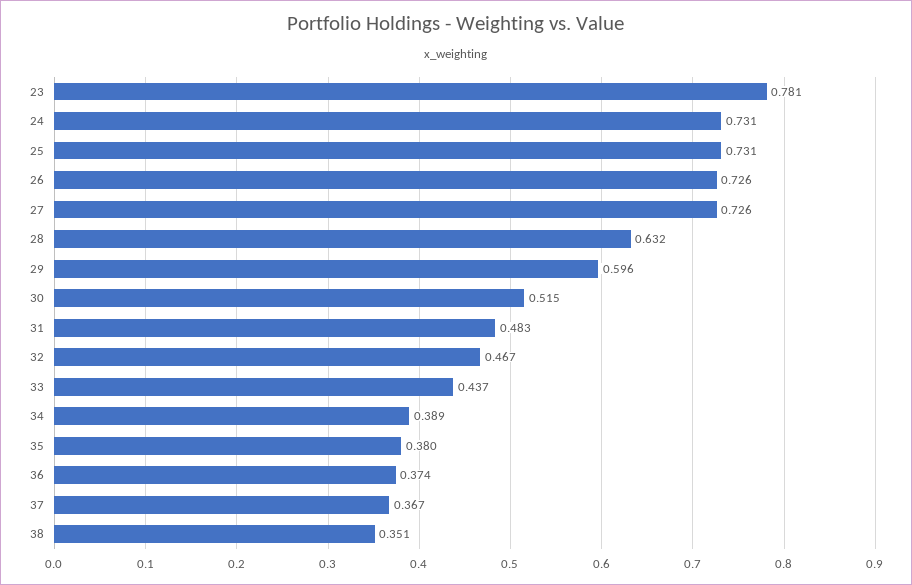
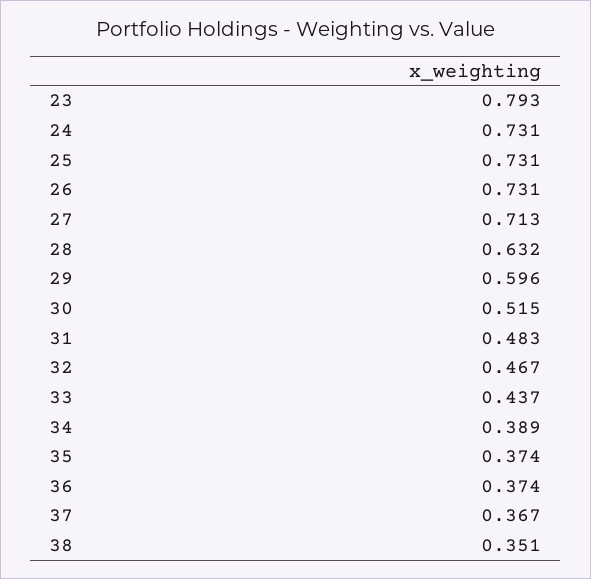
  {
-   "23": 0.781,
+   "23": 0.793,
    "24": 0.731,
    "25": 0.731,
-   "26": 0.726,
+   "26": 0.731,
-   "27": 0.726,
+   "27": 0.713,
    "28": 0.632,
    "29": 0.596,
    "30": 0.515,
    "31": 0.483,
    "32": 0.467,
    "33": 0.437,
    "34": 0.389,
-   "35": 0.38,
+   "35": 0.374,
    "36": 0.374,
    "37": 0.367,
    "38": 0.351
  }

